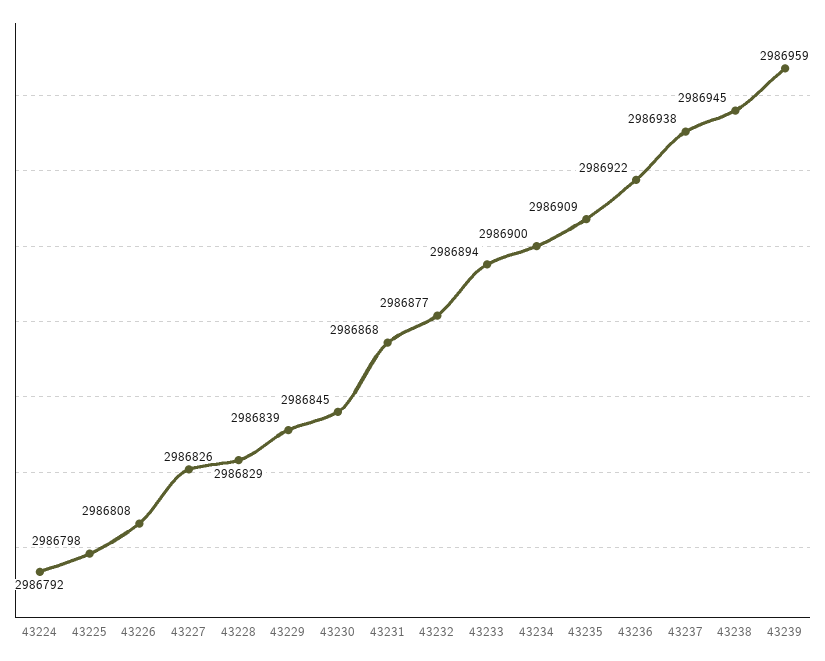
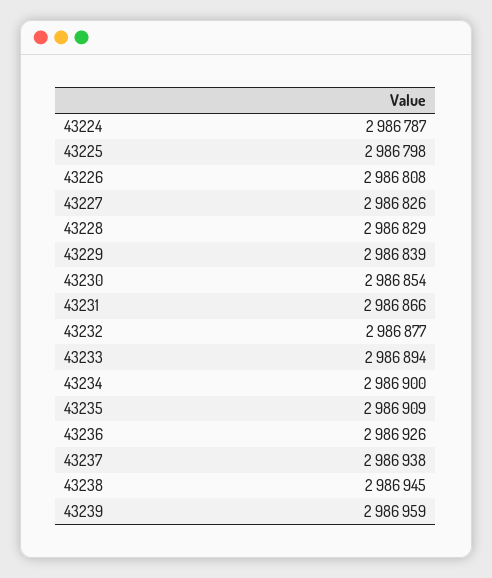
  {
-   "43224": 2986792,
+   "43224": 2986787,
    "43225": 2986798,
    "43226": 2986808,
    "43227": 2986826,
    "43228": 2986829,
    "43229": 2986839,
-   "43230": 2986845,
+   "43230": 2986854,
-   "43231": 2986868,
+   "43231": 2986866,
    "43232": 2986877,
    "43233": 2986894,
    "43234": 2986900,
    "43235": 2986909,
-   "43236": 2986922,
+   "43236": 2986926,
    "43237": 2986938,
    "43238": 2986945,
    "43239": 2986959
  }

